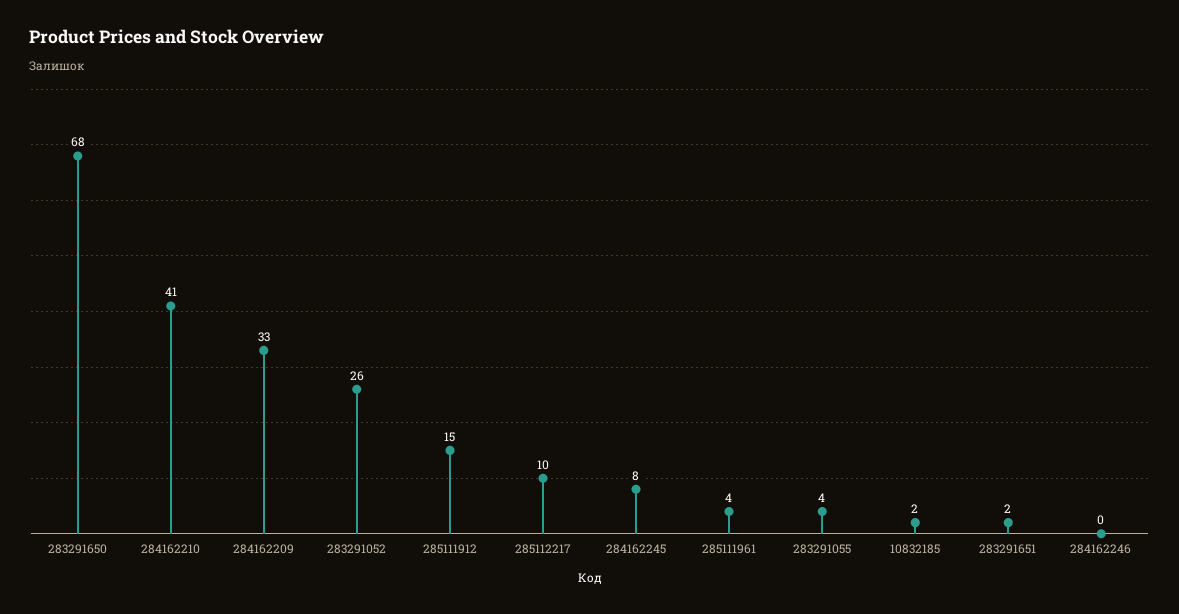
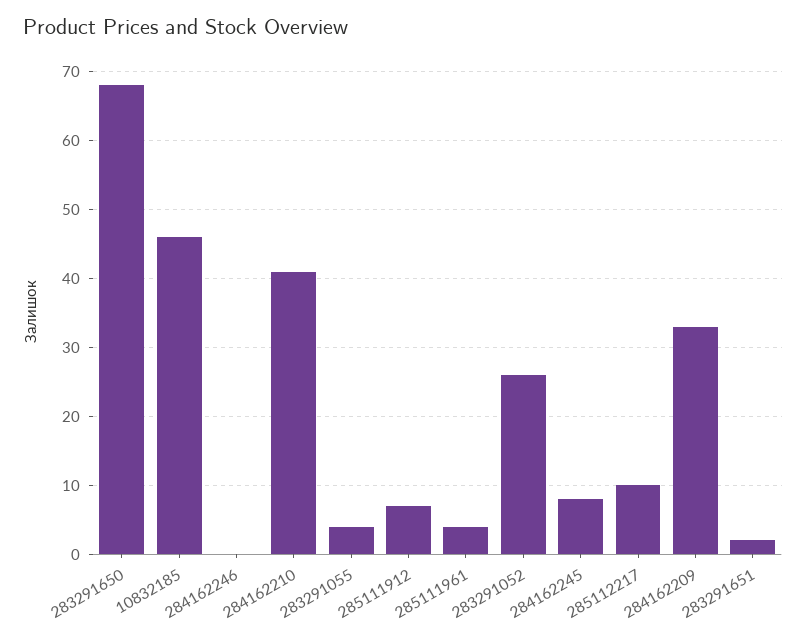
  {
    "283291650": 68,
    "284162210": 41,
    "284162209": 33,
    "283291052": 26,
-   "285111912": 15,
+   "285111912": 7,
    "285112217": 10,
    "284162245": 8,
    "285111961": 4,
    "283291055": 4,
-   "10832185": 2,
+   "10832185": 46,
    "283291651": 2,
    "284162246": 0
  }

